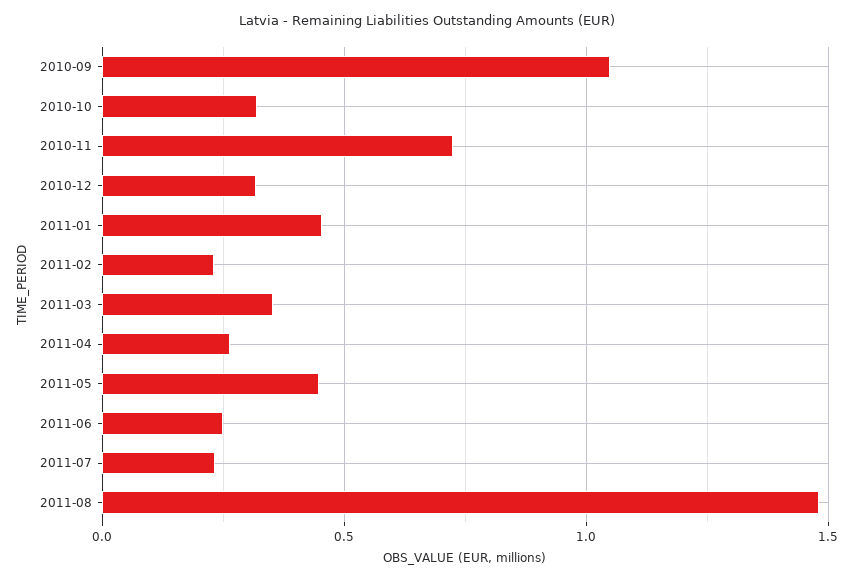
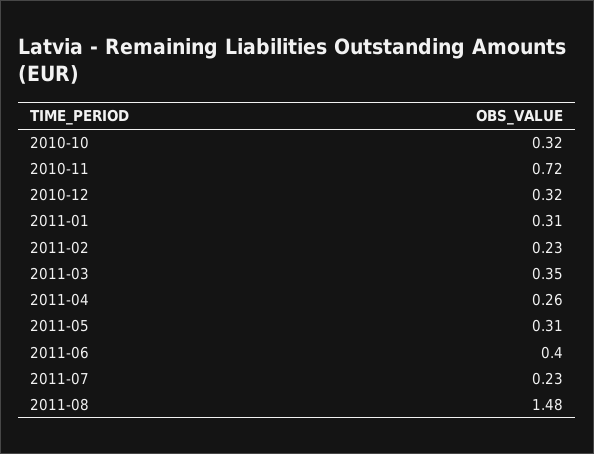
  {
-   "2010-09": 1.05,
    "2010-10": 0.32,
    "2010-11": 0.72,
    "2010-12": 0.32,
-   "2011-01": 0.45,
+   "2011-01": 0.31,
    "2011-02": 0.23,
    "2011-03": 0.35,
    "2011-04": 0.26,
-   "2011-05": 0.45,
+   "2011-05": 0.31,
-   "2011-06": 0.25,
+   "2011-06": 0.4,
    "2011-07": 0.23,
    "2011-08": 1.48
  }

